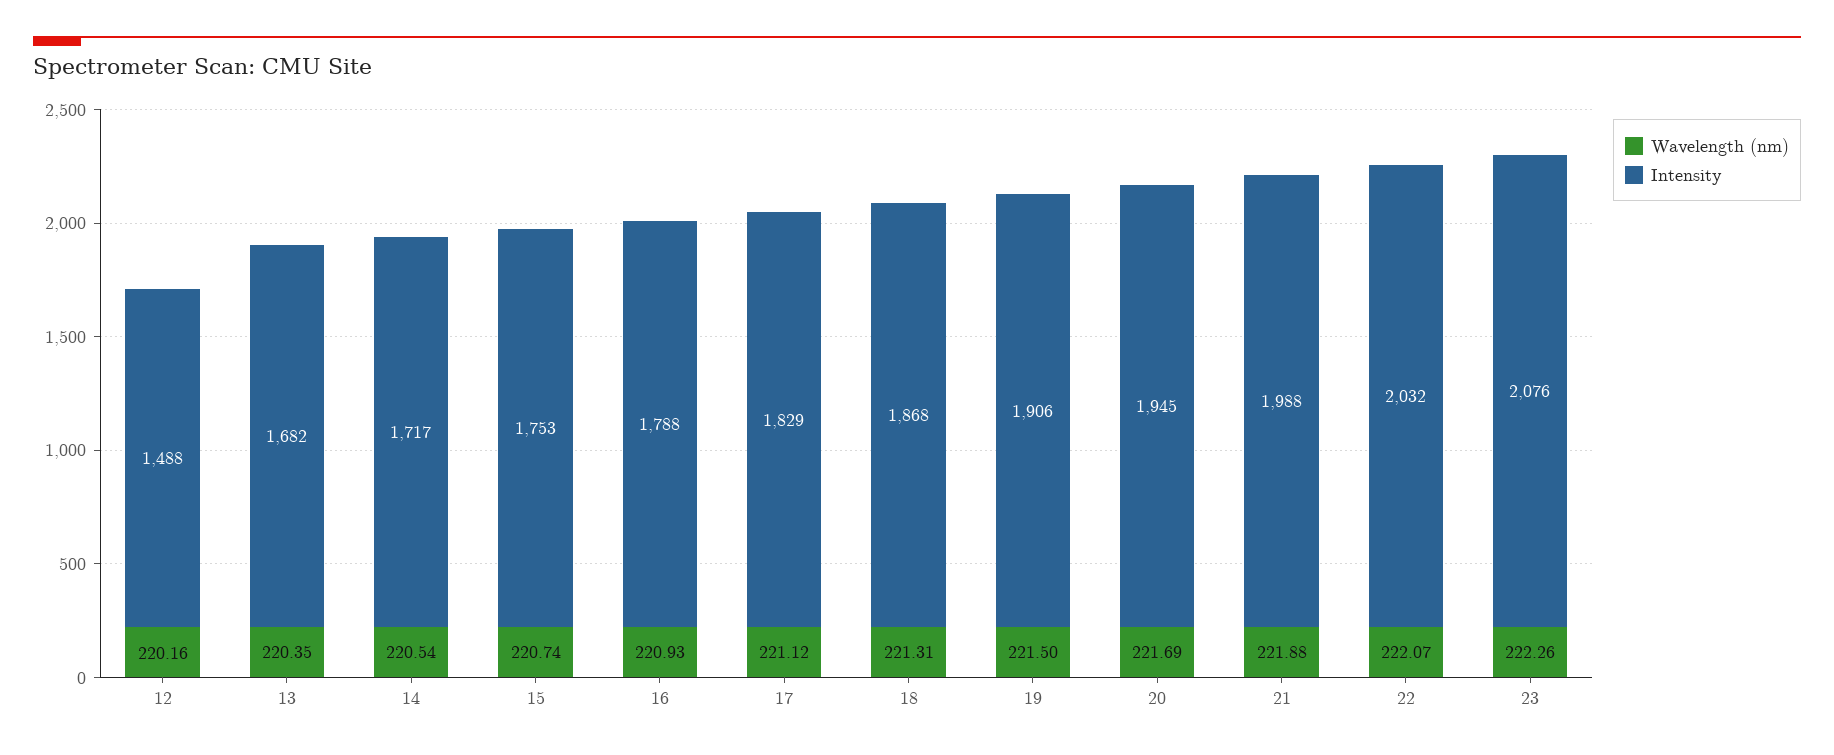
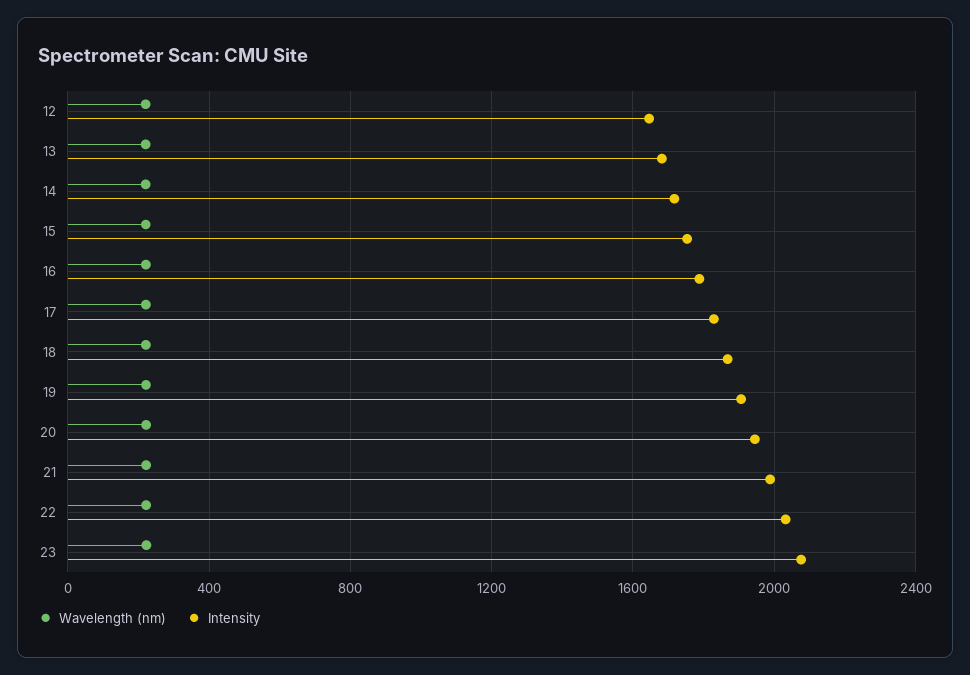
  {
    "Wavelength (nm)": {
      "12": 220.16,
      "13": 220.35,
      "14": 220.54,
      "15": 220.74,
      "16": 220.93,
      "17": 221.12,
      "18": 221.31,
      "19": 221.5,
      "20": 221.69,
      "21": 221.88,
      "22": 222.07,
      "23": 222.26
    },
    "Intensity": {
-     "12": 1488,
+     "12": 1650,
      "13": 1682,
      "14": 1717,
      "15": 1753,
      "16": 1788,
      "17": 1829,
      "18": 1868,
      "19": 1906,
      "20": 1945,
      "21": 1988,
      "22": 2032,
      "23": 2076
    }
  }

